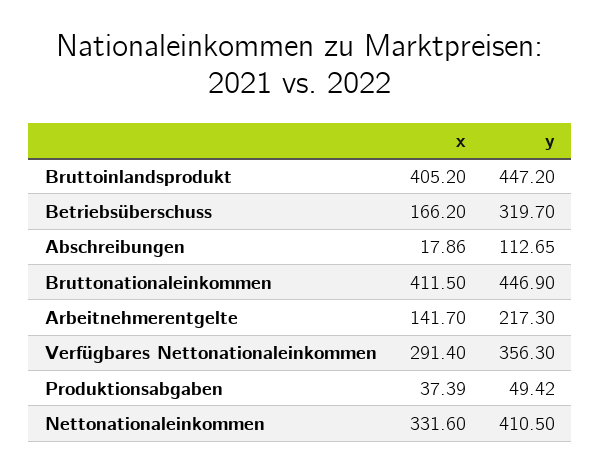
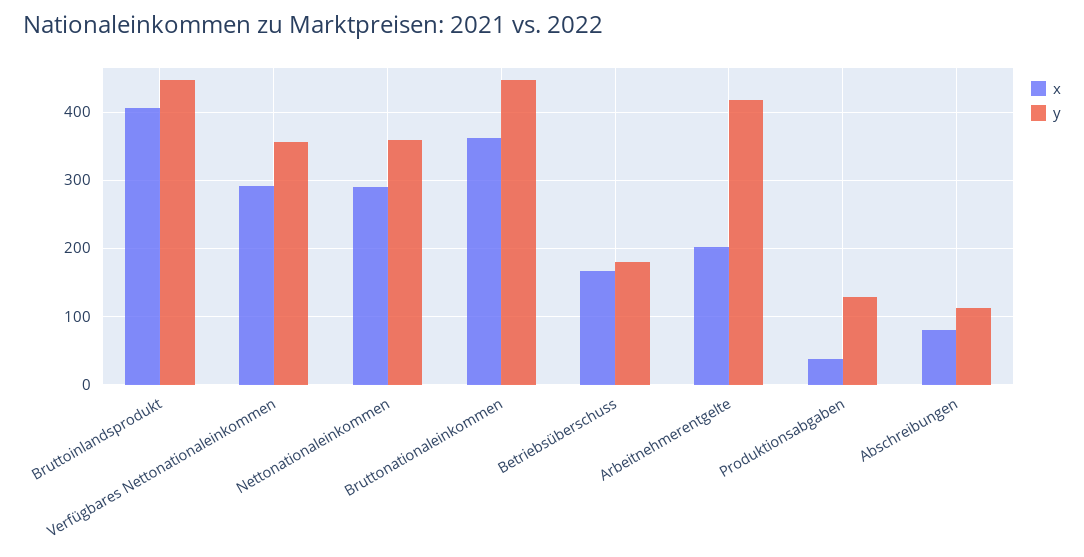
  {
    "x": {
      "Bruttoinlandsprodukt": 405.2,
      "Betriebsüberschuss": 166.2,
-     "Abschreibungen": 17.86,
+     "Abschreibungen": 80,
-     "Bruttonationaleinkommen": 411.5,
+     "Bruttonationaleinkommen": 360,
-     "Arbeitnehmerentgelte": 141.7,
+     "Arbeitnehmerentgelte": 200,
      "Verfügbares Nettonationaleinkommen": 291.4,
      "Produktionsabgaben": 37.39,
-     "Nettonationaleinkommen": 331.6
+     "Nettonationaleinkommen": 290
    },
    "y": {
      "Bruttoinlandsprodukt": 447.2,
-     "Betriebsüberschuss": 319.7,
+     "Betriebsüberschuss": 180,
      "Abschreibungen": 112.65,
      "Bruttonationaleinkommen": 446.9,
-     "Arbeitnehmerentgelte": 217.3,
+     "Arbeitnehmerentgelte": 420,
      "Verfügbares Nettonationaleinkommen": 356.3,
-     "Produktionsabgaben": 49.42,
+     "Produktionsabgaben": 130,
-     "Nettonationaleinkommen": 410.5
+     "Nettonationaleinkommen": 360
    }
  }

